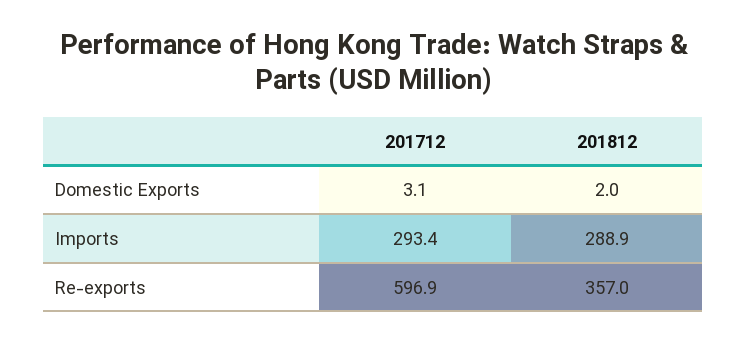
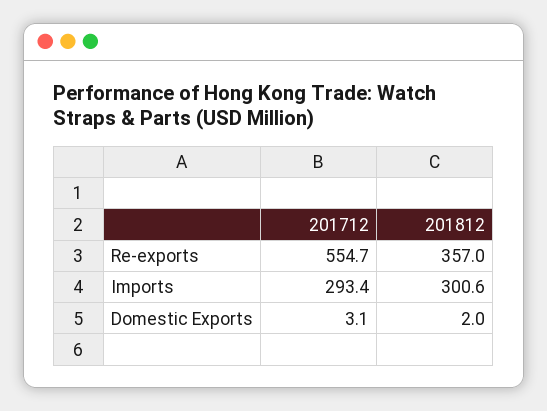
  {
    "201712": {
      "Domestic Exports": 3.1,
      "Imports": 293.4,
-     "Re-exports": 596.9
+     "Re-exports": 554.7
    },
    "201812": {
      "Domestic Exports": 2,
-     "Imports": 288.9,
+     "Imports": 300.6,
      "Re-exports": 357
    }
  }

